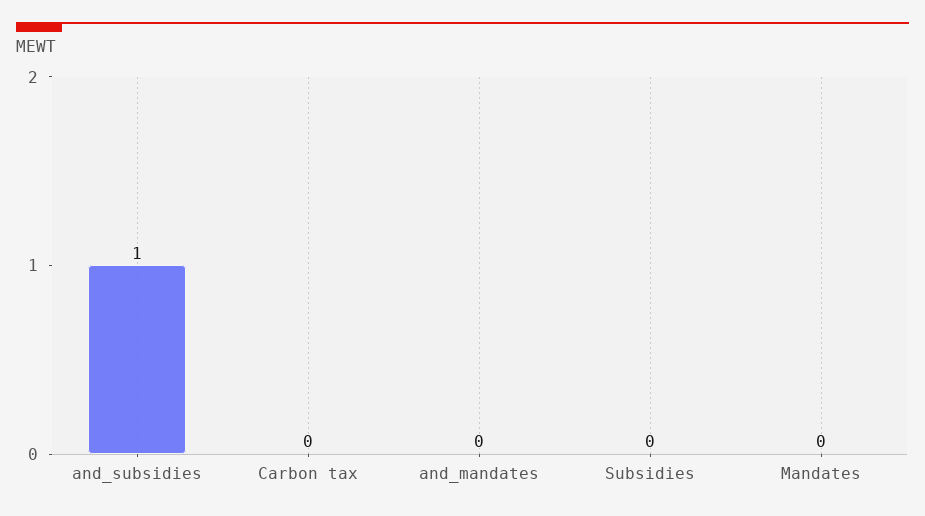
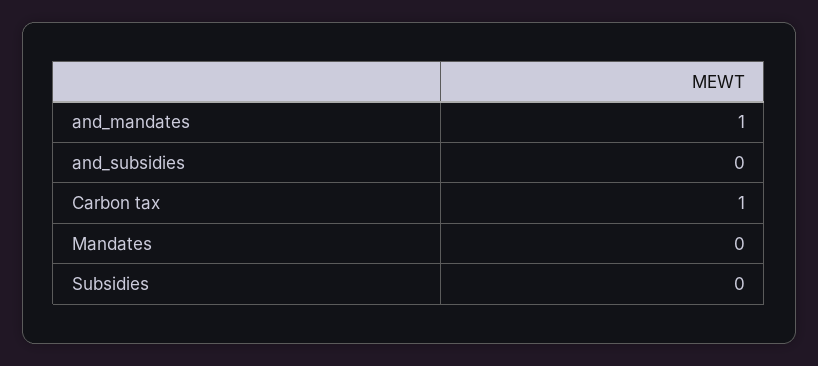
  {
-   "and_subsidies": 1,
+   "and_subsidies": 0,
-   "Carbon tax": 0,
+   "Carbon tax": 1,
-   "and_mandates": 0,
+   "and_mandates": 1,
    "Subsidies": 0,
    "Mandates": 0
  }

